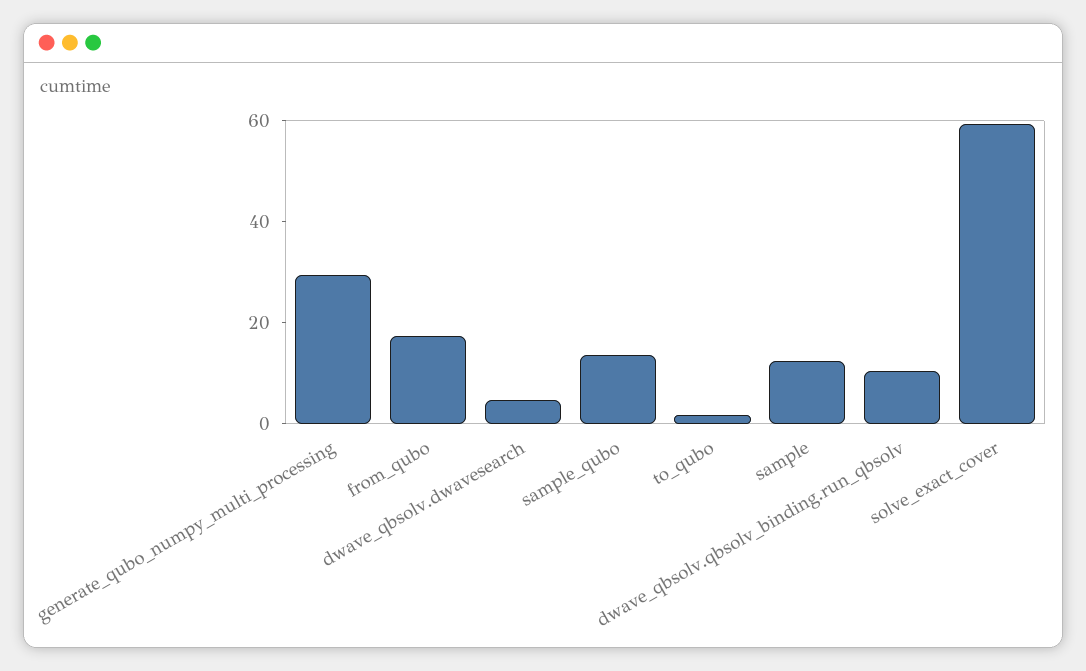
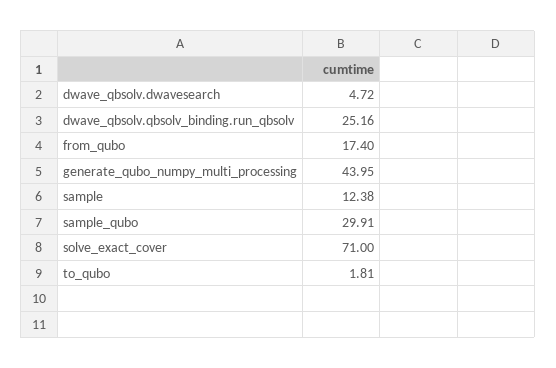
  {
-   "generate_qubo_numpy_multi_processing": 30,
+   "generate_qubo_numpy_multi_processing": 43.95,
    "from_qubo": 17.4,
    "dwave_qbsolv.dwavesearch": 4.72,
-   "sample_qubo": 15,
+   "sample_qubo": 29.91,
    "to_qubo": 1.81,
    "sample": 12.38,
-   "dwave_qbsolv.qbsolv_binding.run_qbsolv": 10,
+   "dwave_qbsolv.qbsolv_binding.run_qbsolv": 25.16,
-   "solve_exact_cover": 60
+   "solve_exact_cover": 71
  }

